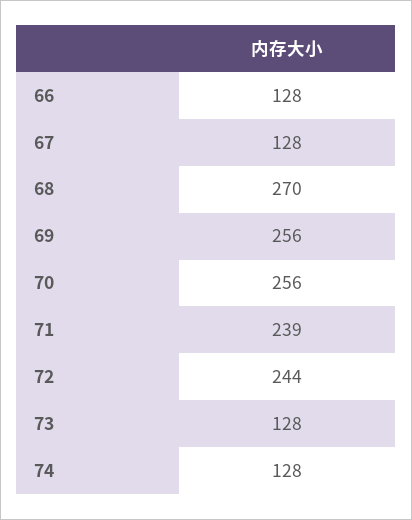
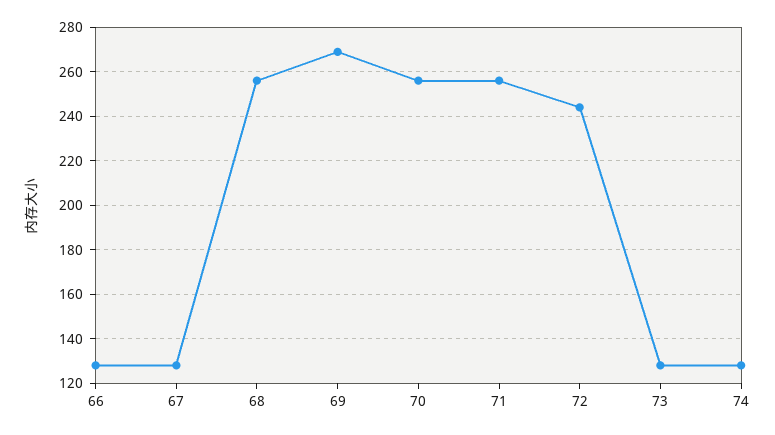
  {
    "66": 128,
    "67": 128,
-   "68": 270,
+   "68": 255,
-   "69": 256,
+   "69": 270,
    "70": 256,
-   "71": 239,
+   "71": 255,
    "72": 244,
    "73": 128,
    "74": 128
  }

